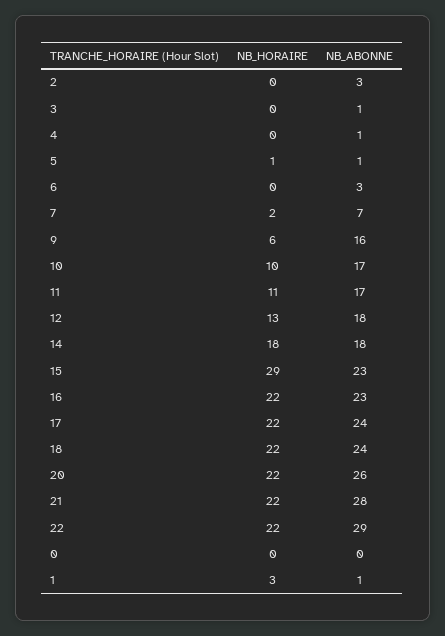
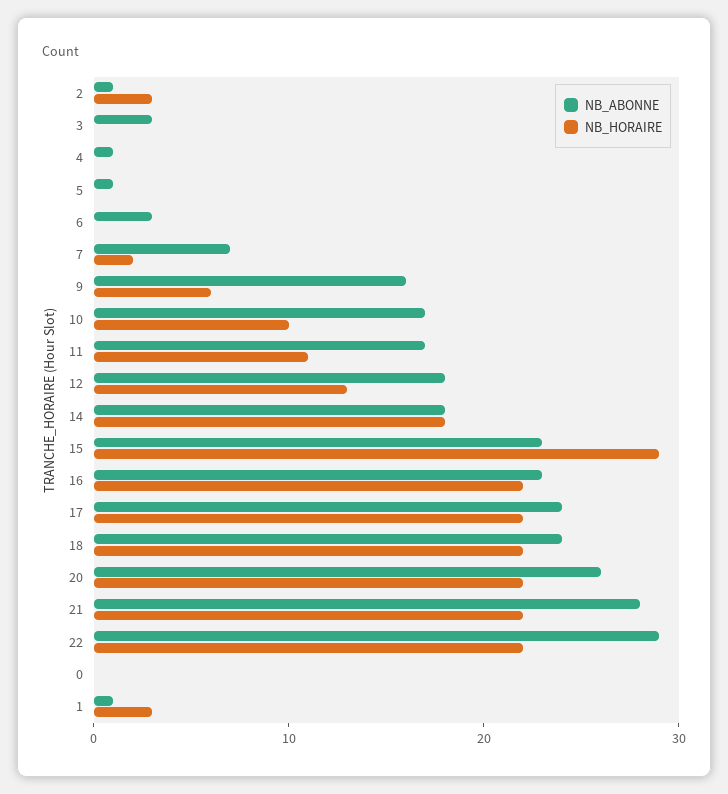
  {
    "NB_HORAIRE": {
-     "2": 0,
+     "2": 3,
      "3": 0,
      "4": 0,
-     "5": 1,
+     "5": 0,
      "6": 0,
      "7": 2,
      "9": 6,
      "10": 10,
      "11": 11,
      "12": 13,
      "14": 18,
      "15": 29,
      "16": 22,
      "17": 22,
      "18": 22,
      "20": 22,
      "21": 22,
      "22": 22,
      "0": 0,
      "1": 3
    },
    "NB_ABONNE": {
-     "2": 3,
+     "2": 1,
-     "3": 1,
+     "3": 3,
      "4": 1,
      "5": 1,
      "6": 3,
      "7": 7,
      "9": 16,
      "10": 17,
      "11": 17,
      "12": 18,
      "14": 18,
      "15": 23,
      "16": 23,
      "17": 24,
      "18": 24,
      "20": 26,
      "21": 28,
      "22": 29,
      "0": 0,
      "1": 1
    }
  }

